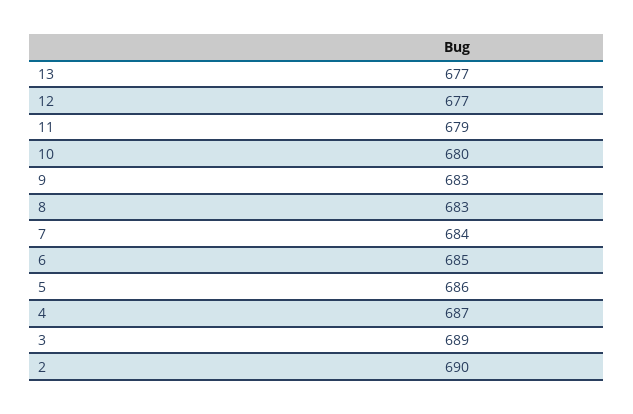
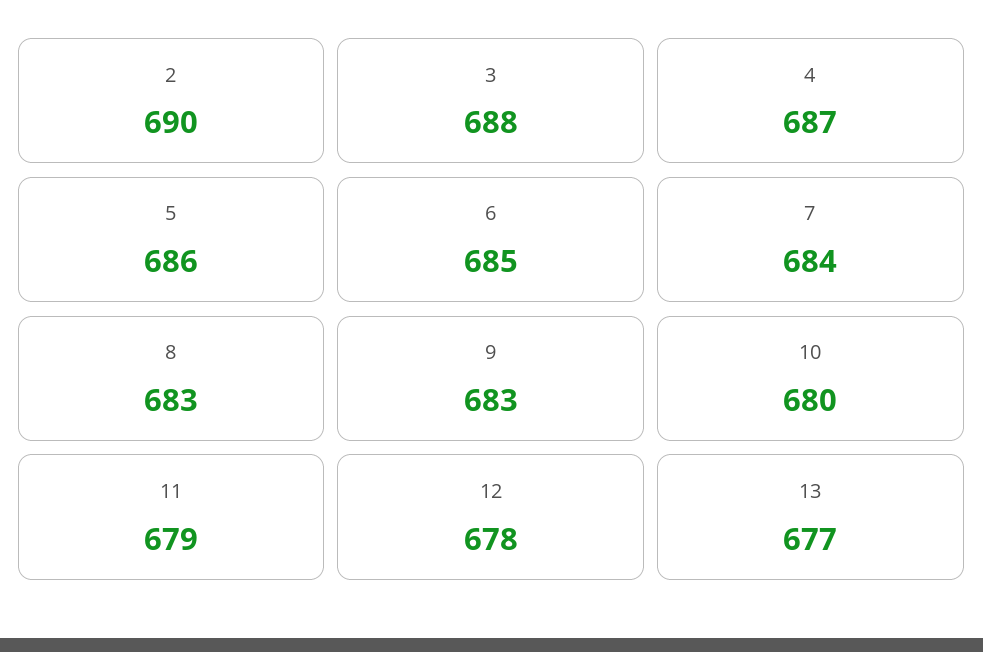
  {
    "13": 677,
-   "12": 677,
+   "12": 678,
    "11": 679,
    "10": 680,
    "9": 683,
    "8": 683,
    "7": 684,
    "6": 685,
    "5": 686,
    "4": 687,
-   "3": 689,
+   "3": 688,
    "2": 690
  }

